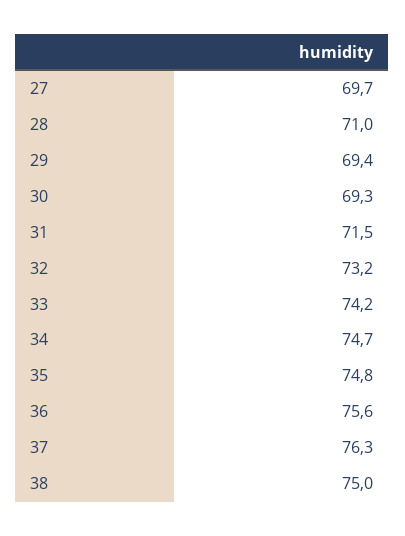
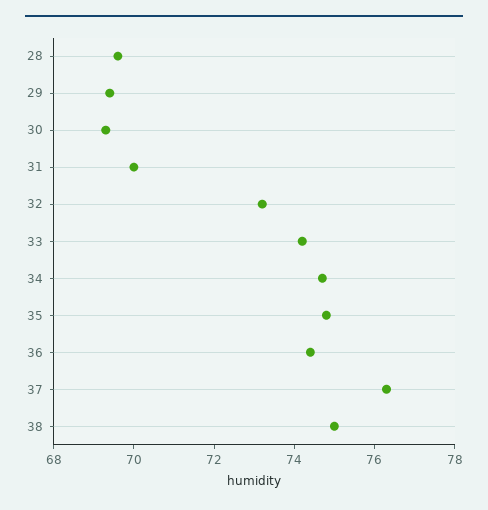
  {
-   "27": 69.7,
-   "28": 71,
+   "28": 69.5,
    "29": 69.4,
    "30": 69.3,
-   "31": 71.5,
+   "31": 70,
    "32": 73.2,
    "33": 74.2,
    "34": 74.7,
    "35": 74.8,
-   "36": 75.6,
+   "36": 74.5,
    "37": 76.3,
    "38": 75
  }

